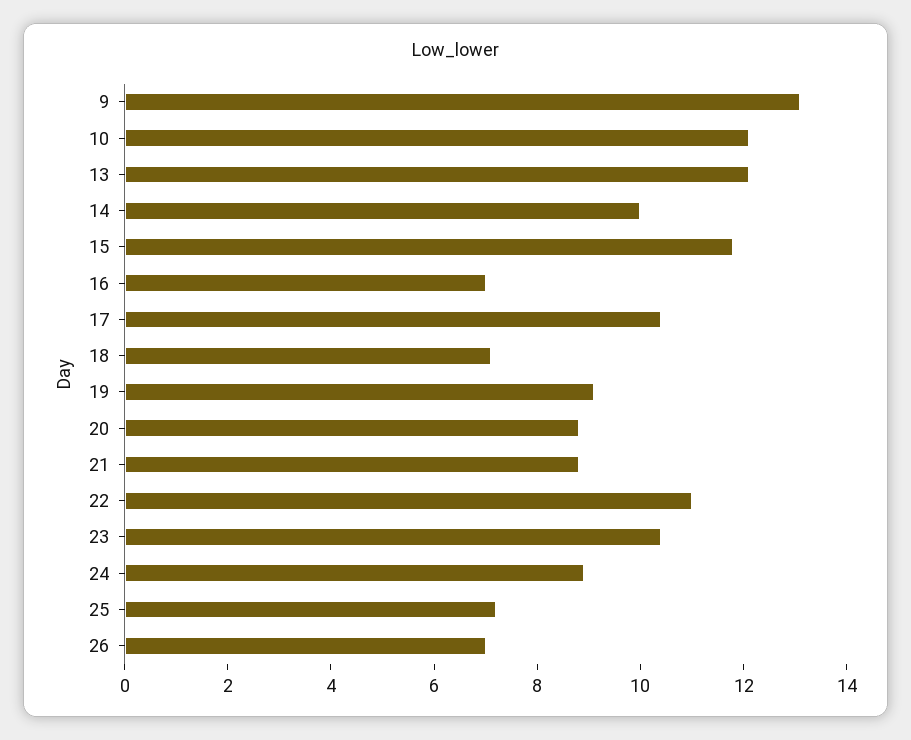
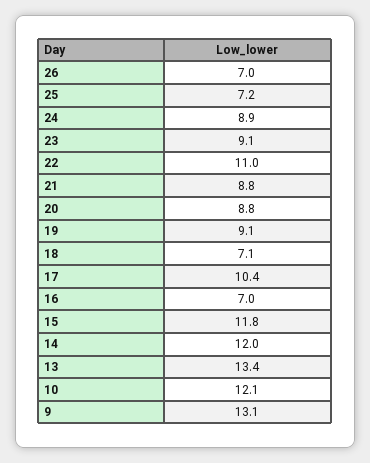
  {
    "9": 13.1,
    "10": 12.1,
-   "13": 12,
+   "13": 13.4,
-   "14": 10,
+   "14": 12,
    "15": 11.8,
    "16": 7,
    "17": 10.4,
    "18": 7.1,
    "19": 9.1,
    "20": 8.8,
    "21": 8.8,
    "22": 11,
-   "23": 10.5,
+   "23": 9.1,
    "24": 8.9,
    "25": 7.2,
    "26": 7
  }

